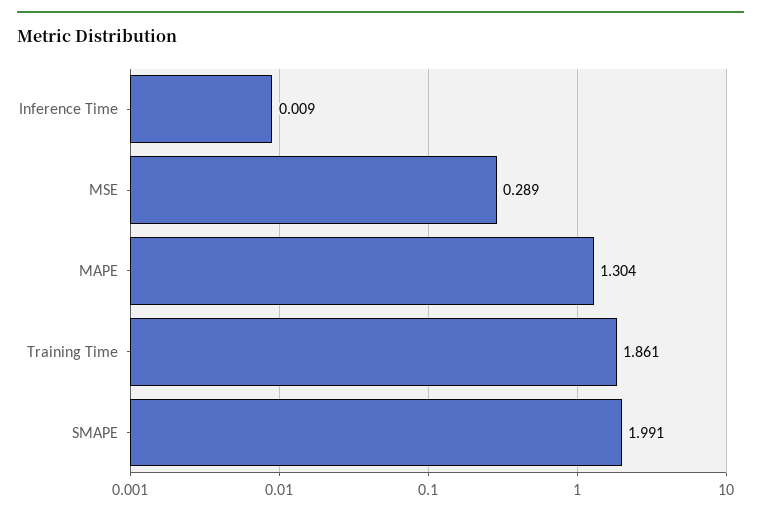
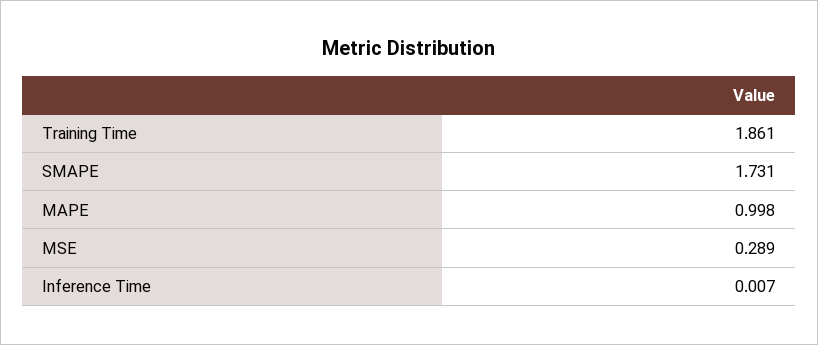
  {
-   "Inference Time": 0.009,
+   "Inference Time": 0.007,
    "MSE": 0.289,
-   "MAPE": 1.304,
+   "MAPE": 0.998,
    "Training Time": 1.861,
-   "SMAPE": 1.991
+   "SMAPE": 1.731
  }

